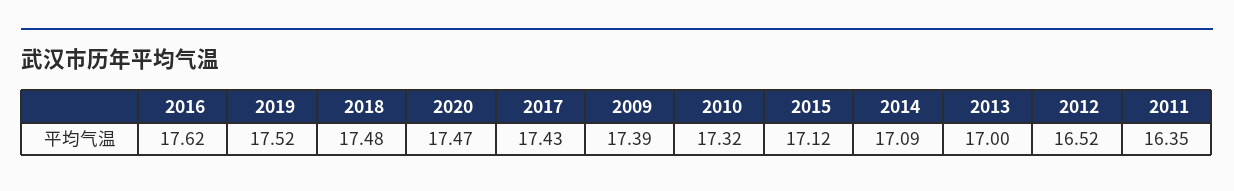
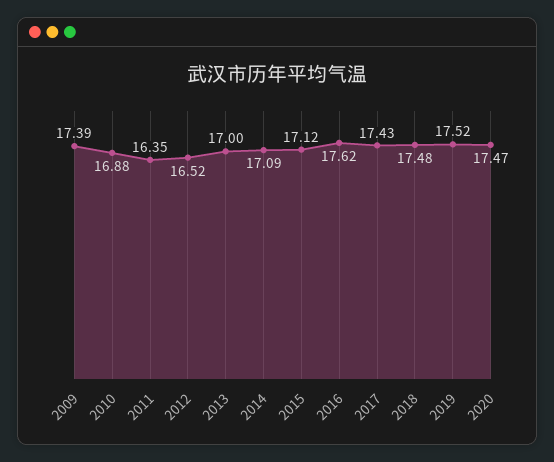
  {
    "2016": 17.62,
    "2019": 17.52,
    "2018": 17.48,
    "2020": 17.47,
    "2017": 17.43,
    "2009": 17.39,
-   "2010": 17.32,
+   "2010": 16.88,
    "2015": 17.12,
    "2014": 17.09,
    "2013": 17,
    "2012": 16.52,
    "2011": 16.35
  }

